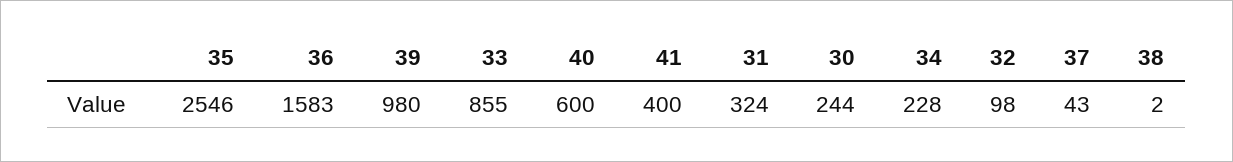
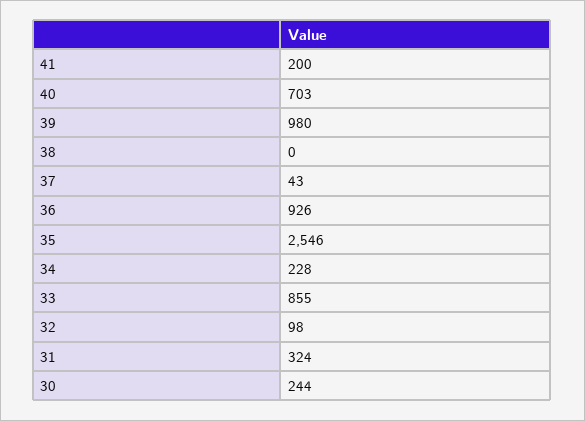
  {
    "35": 2546,
-   "36": 1583,
+   "36": 926,
    "39": 980,
    "33": 855,
-   "40": 600,
+   "40": 703,
-   "41": 400,
+   "41": 200,
    "31": 324,
    "30": 244,
    "34": 228,
    "32": 98,
    "37": 43,
-   "38": 2
+   "38": 0
  }

